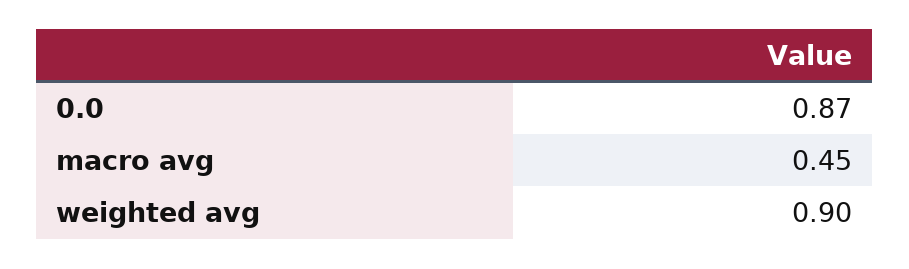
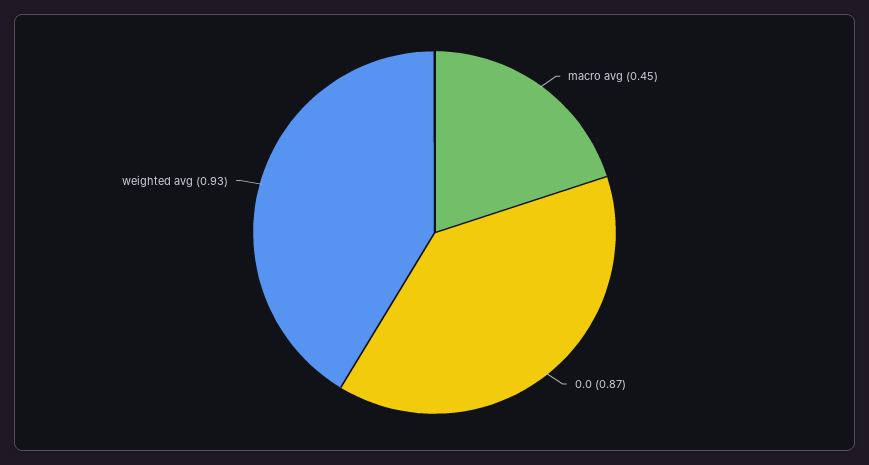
  {
    "0.0": 0.87,
    "macro avg": 0.45,
-   "weighted avg": 0.9
+   "weighted avg": 0.93
  }

